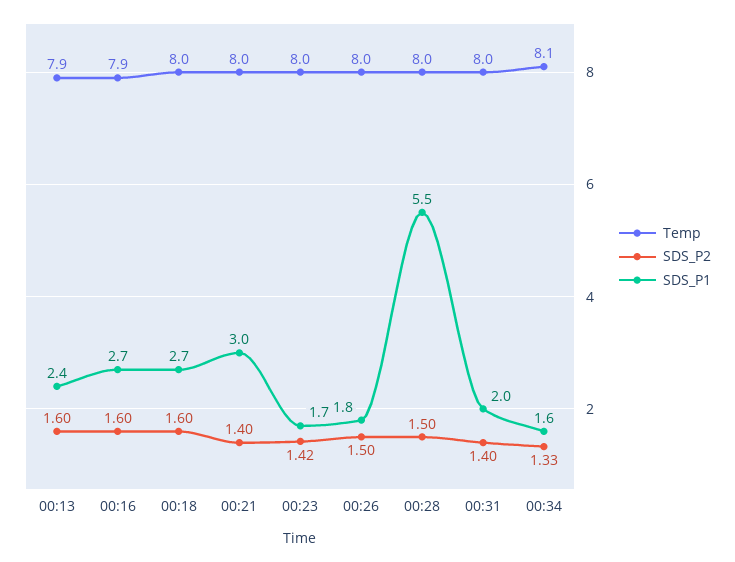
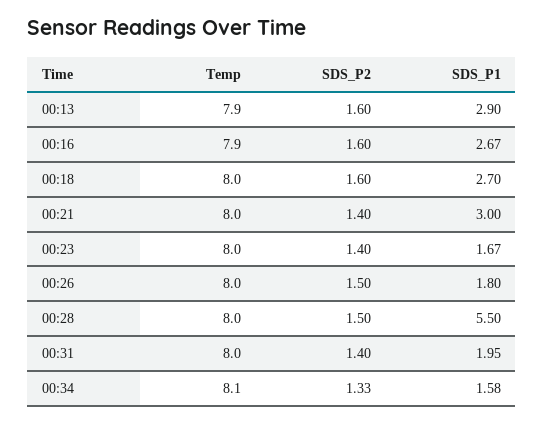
  {
    "Temp": {
      "00:13": 7.9,
      "00:16": 7.9,
      "00:18": 8,
      "00:21": 8,
      "00:23": 8,
      "00:26": 8,
      "00:28": 8,
      "00:31": 8,
      "00:34": 8.1
    },
    "SDS_P2": {
      "00:13": 1.6,
      "00:16": 1.6,
      "00:18": 1.6,
      "00:21": 1.4,
-     "00:23": 1.42,
+     "00:23": 1.4,
      "00:26": 1.5,
      "00:28": 1.5,
      "00:31": 1.4,
      "00:34": 1.33
    },
    "SDS_P1": {
-     "00:13": 2.4,
+     "00:13": 2.9,
      "00:16": 2.67,
      "00:18": 2.7,
      "00:21": 3,
      "00:23": 1.67,
      "00:26": 1.8,
      "00:28": 5.5,
      "00:31": 1.95,
      "00:34": 1.58
    }
  }

